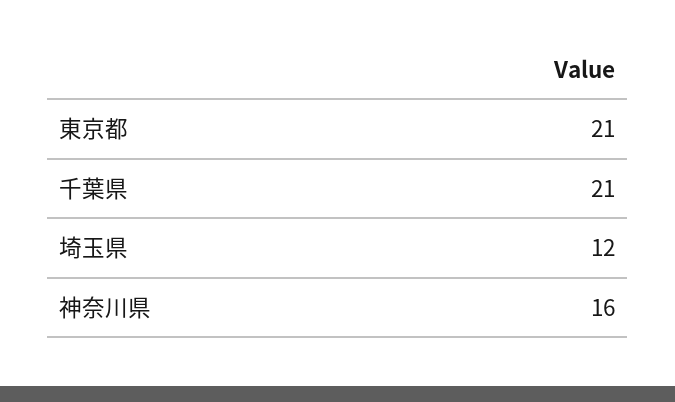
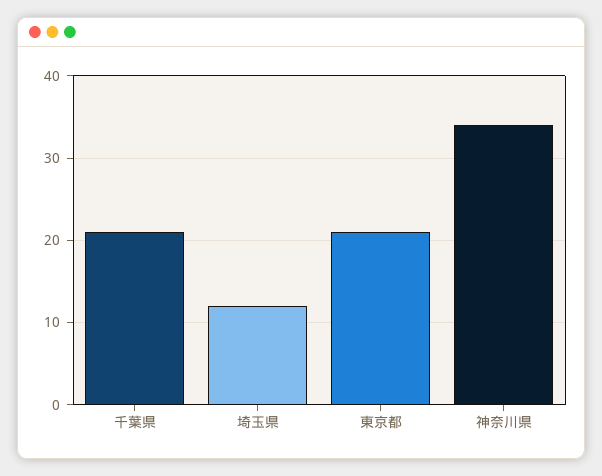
  {
    "東京都": 21,
    "千葉県": 21,
    "埼玉県": 12,
-   "神奈川県": 16
+   "神奈川県": 34
  }

